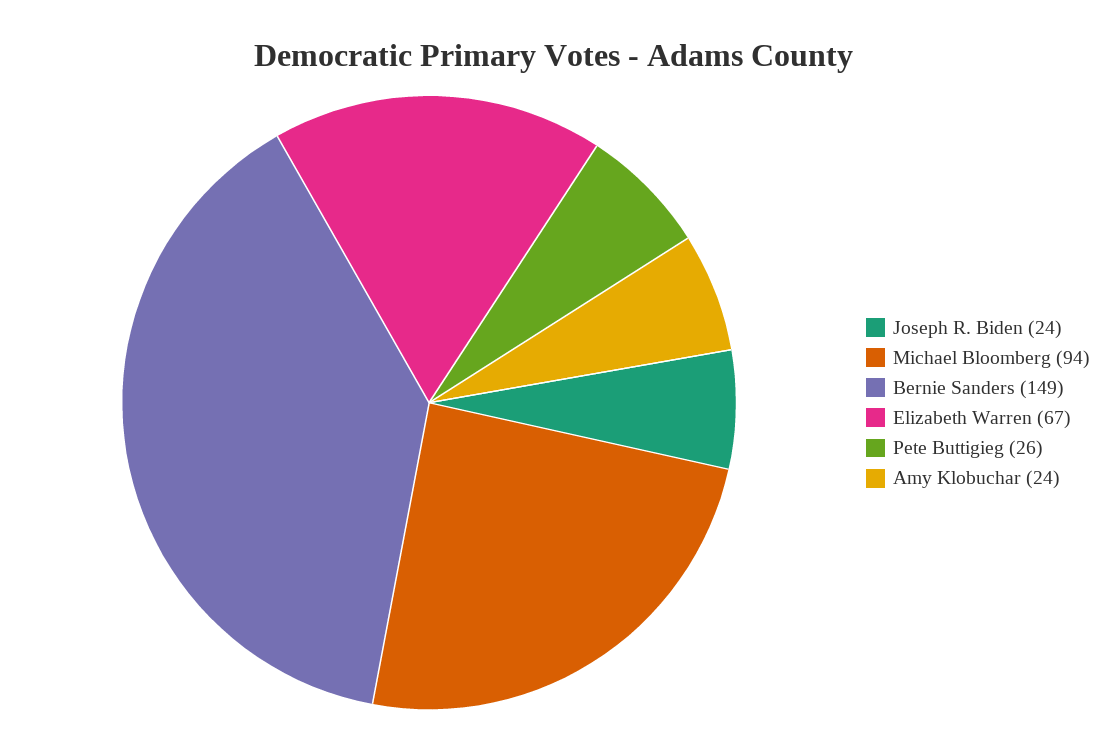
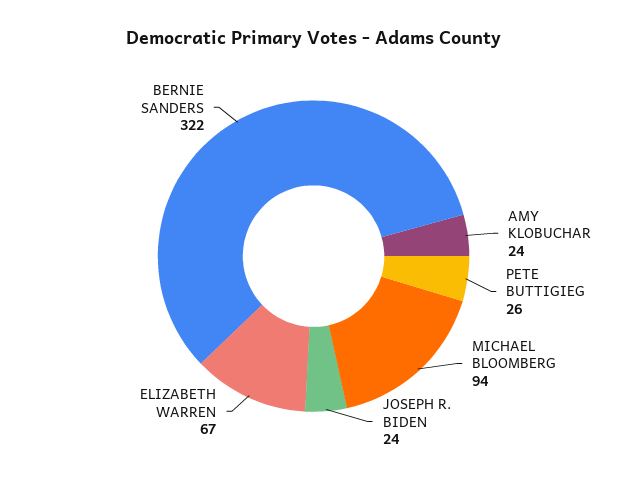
  {
    "Joseph R. Biden": 24,
    "Michael Bloomberg": 94,
-   "Bernie Sanders": 149,
+   "Bernie Sanders": 322,
    "Elizabeth Warren": 67,
    "Pete Buttigieg": 26,
    "Amy Klobuchar": 24
  }

